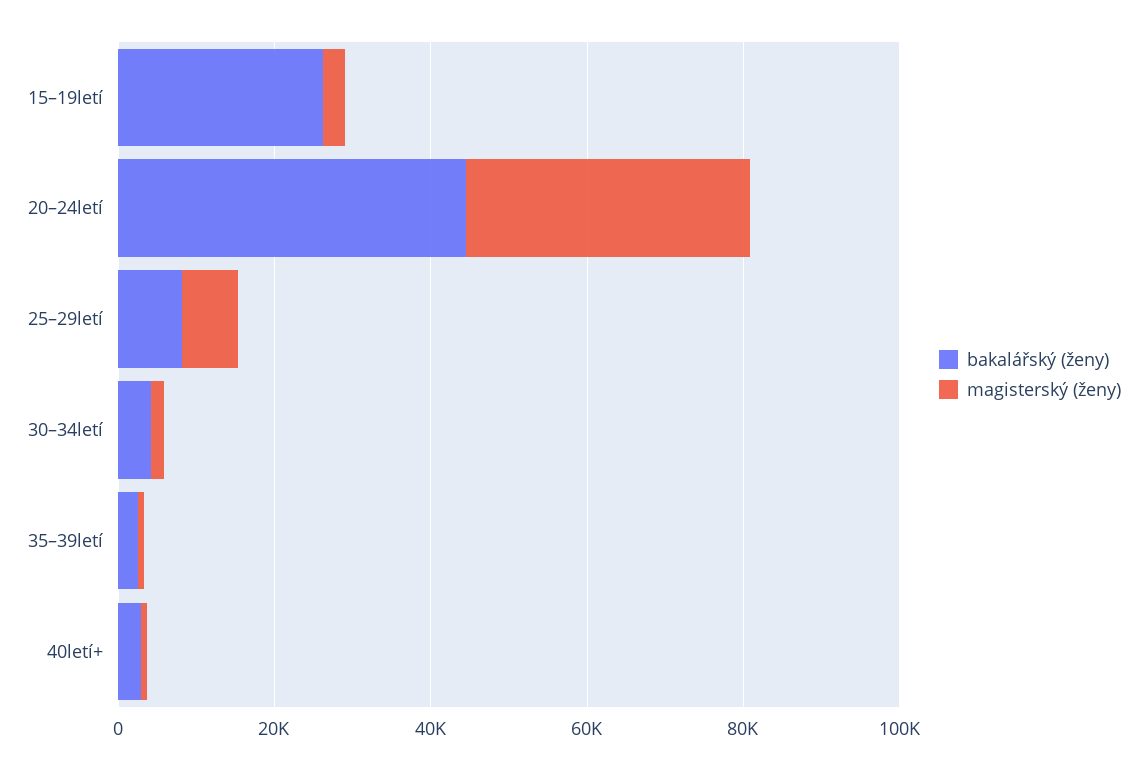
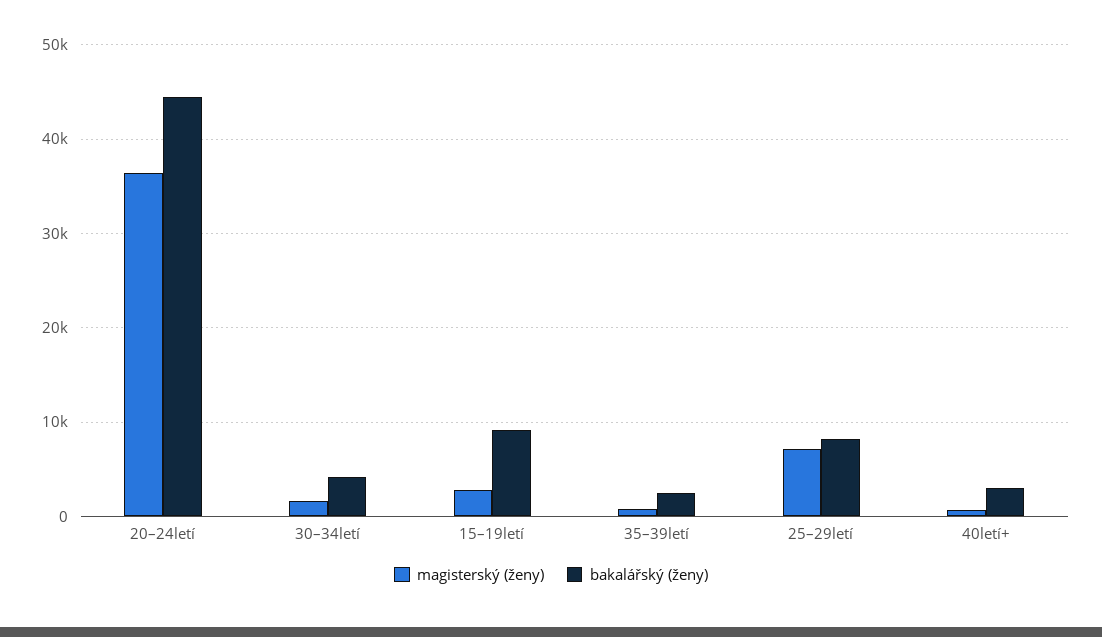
  {
    "bakalářský (ženy)": {
-     "15–19letí": 25000,
+     "15–19letí": 9000,
      "20–24letí": 44000,
      "25–29letí": 8000,
      "30–34letí": 4000,
      "35–39letí": 3000,
      "40letí+": 3000
    },
    "magisterský (ženy)": {
      "15–19letí": 3000,
      "20–24letí": 36000,
      "25–29letí": 7000,
      "30–34letí": 2000,
      "35–39letí": 1000,
      "40letí+": 1000
    }
  }

